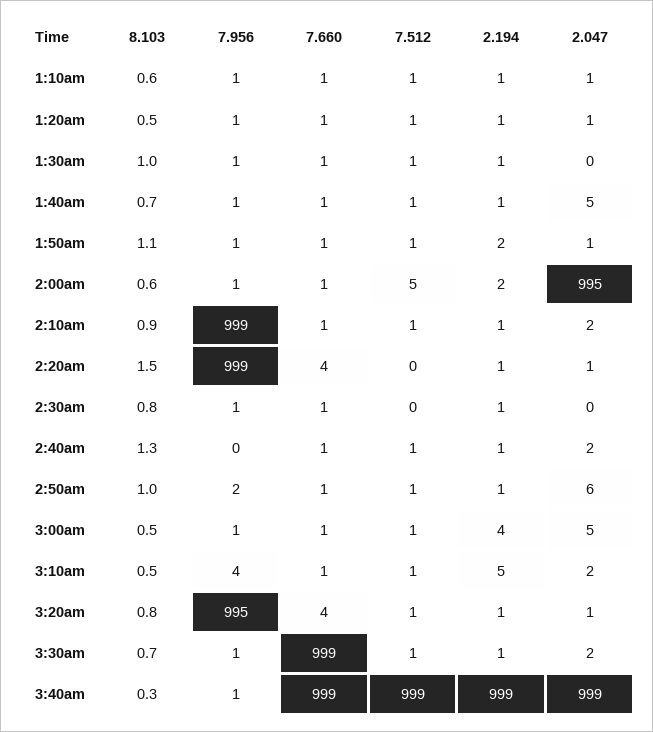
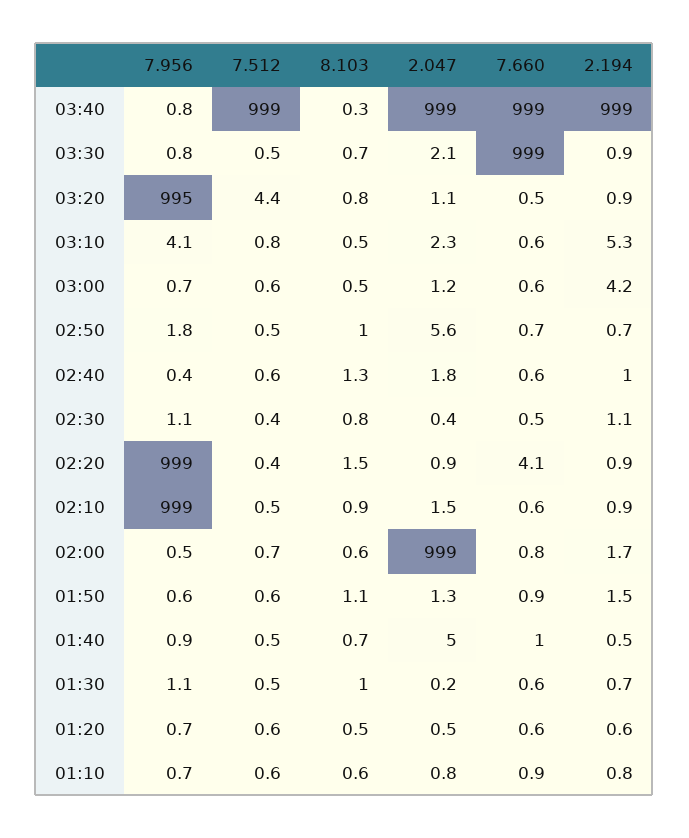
  {
    "8.103": {
      "1:10am": 0.6,
      "1:20am": 0.5,
      "1:30am": 1,
      "1:40am": 0.7,
      "1:50am": 1.1,
      "2:00am": 0.6,
      "2:10am": 0.9,
      "2:20am": 1.5,
      "2:30am": 0.8,
      "2:40am": 1.3,
      "2:50am": 1,
      "3:00am": 0.5,
      "3:10am": 0.5,
      "3:20am": 0.8,
      "3:30am": 0.7,
      "3:40am": 0.3
    },
    "7.956": {
      "1:10am": 0.7,
      "1:20am": 0.7,
      "1:30am": 1.1,
      "1:40am": 0.9,
      "1:50am": 0.6,
      "2:00am": 0.5,
      "2:10am": 999,
      "2:20am": 999,
      "2:30am": 1.1,
      "2:40am": 0.4,
      "2:50am": 1.8,
      "3:00am": 0.7,
      "3:10am": 4.1,
      "3:20am": 995,
      "3:30am": 0.8,
      "3:40am": 0.8
    },
    "7.660": {
      "1:10am": 0.9,
      "1:20am": 0.6,
      "1:30am": 0.6,
      "1:40am": 1,
      "1:50am": 0.9,
      "2:00am": 0.8,
      "2:10am": 0.6,
      "2:20am": 4.1,
      "2:30am": 0.5,
      "2:40am": 0.6,
      "2:50am": 0.7,
      "3:00am": 0.6,
      "3:10am": 0.6,
-     "3:20am": 4,
+     "3:20am": 0.5,
      "3:30am": 999,
      "3:40am": 999
    },
    "7.512": {
      "1:10am": 0.6,
      "1:20am": 0.6,
      "1:30am": 0.5,
      "1:40am": 0.5,
      "1:50am": 0.6,
-     "2:00am": 5,
+     "2:00am": 0.7,
      "2:10am": 0.5,
      "2:20am": 0.4,
      "2:30am": 0.4,
      "2:40am": 0.6,
      "2:50am": 0.5,
      "3:00am": 0.6,
      "3:10am": 0.8,
-     "3:20am": 1,
+     "3:20am": 4.4,
      "3:30am": 0.5,
      "3:40am": 999
    },
    "2.194": {
      "1:10am": 0.8,
      "1:20am": 0.6,
      "1:30am": 0.7,
      "1:40am": 0.5,
      "1:50am": 1.5,
      "2:00am": 1.7,
      "2:10am": 0.9,
      "2:20am": 0.9,
      "2:30am": 1.1,
      "2:40am": 1,
      "2:50am": 0.7,
      "3:00am": 4.2,
      "3:10am": 5.3,
      "3:20am": 0.9,
      "3:30am": 0.9,
      "3:40am": 999
    },
    "2.047": {
      "1:10am": 0.8,
      "1:20am": 0.5,
      "1:30am": 0.2,
      "1:40am": 5,
      "1:50am": 1.3,
-     "2:00am": 995,
+     "2:00am": 999,
      "2:10am": 1.5,
      "2:20am": 0.9,
      "2:30am": 0.4,
      "2:40am": 1.8,
      "2:50am": 5.6,
-     "3:00am": 5,
+     "3:00am": 1.2,
      "3:10am": 2.3,
      "3:20am": 1.1,
      "3:30am": 2.1,
      "3:40am": 999
    }
  }

